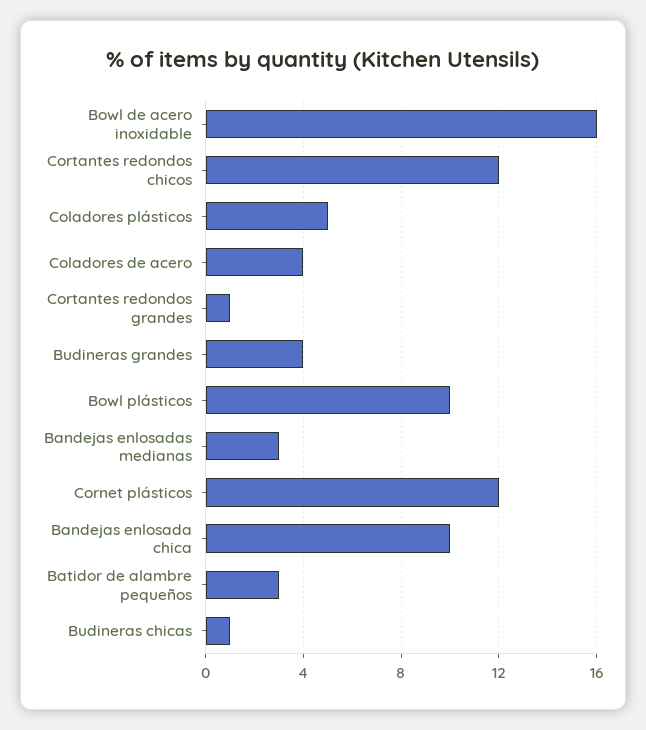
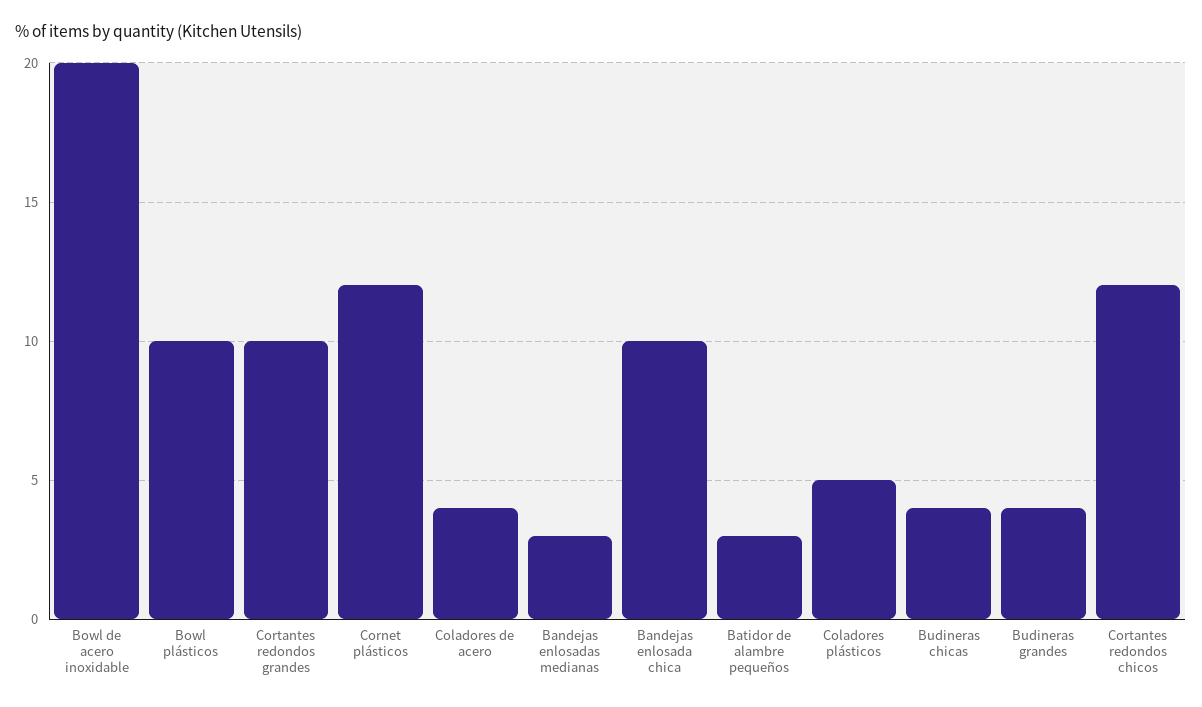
  {
-   "Bowl de acero inoxidable": 16,
+   "Bowl de acero inoxidable": 20,
    "Cortantes redondos chicos": 12,
    "Coladores plásticos": 5,
    "Coladores de acero": 4,
-   "Cortantes redondos grandes": 1,
+   "Cortantes redondos grandes": 10,
    "Budineras grandes": 4,
    "Bowl plásticos": 10,
    "Bandejas enlosadas medianas": 3,
    "Cornet plásticos": 12,
    "Bandejas enlosada chica": 10,
    "Batidor de alambre pequeños": 3,
-   "Budineras chicas": 1
+   "Budineras chicas": 4
  }

